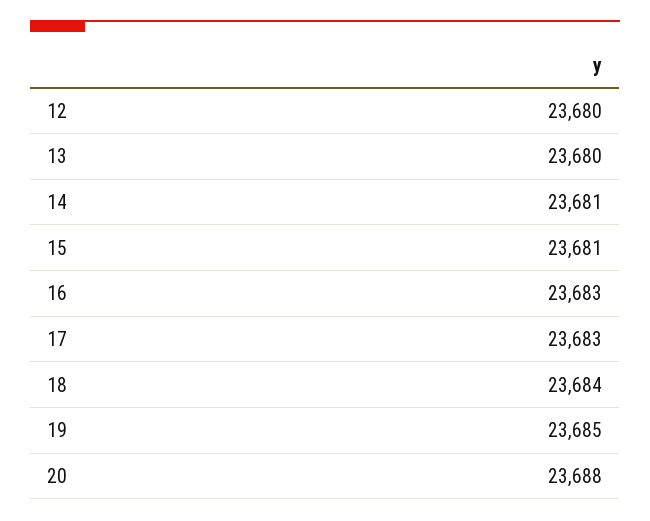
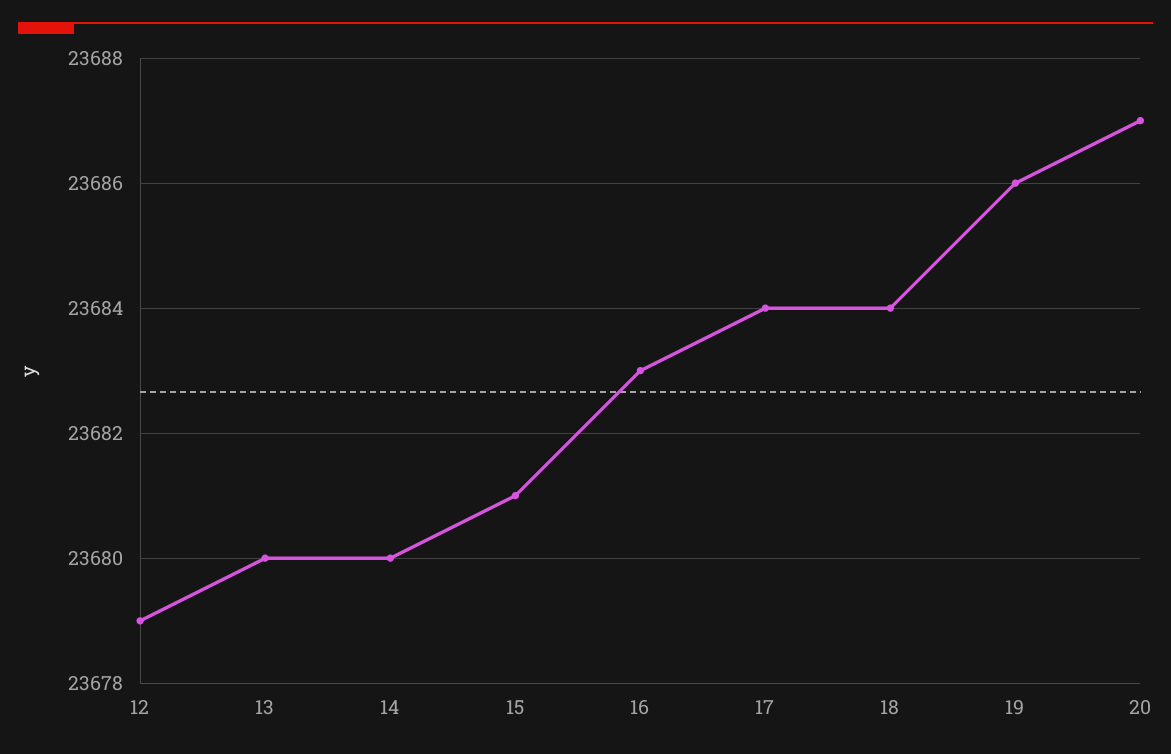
  {
-   "12": 23680,
+   "12": 23679,
    "13": 23680,
-   "14": 23681,
+   "14": 23680,
    "15": 23681,
    "16": 23683,
-   "17": 23683,
+   "17": 23684,
    "18": 23684,
-   "19": 23685,
+   "19": 23686,
-   "20": 23688
+   "20": 23687
  }

